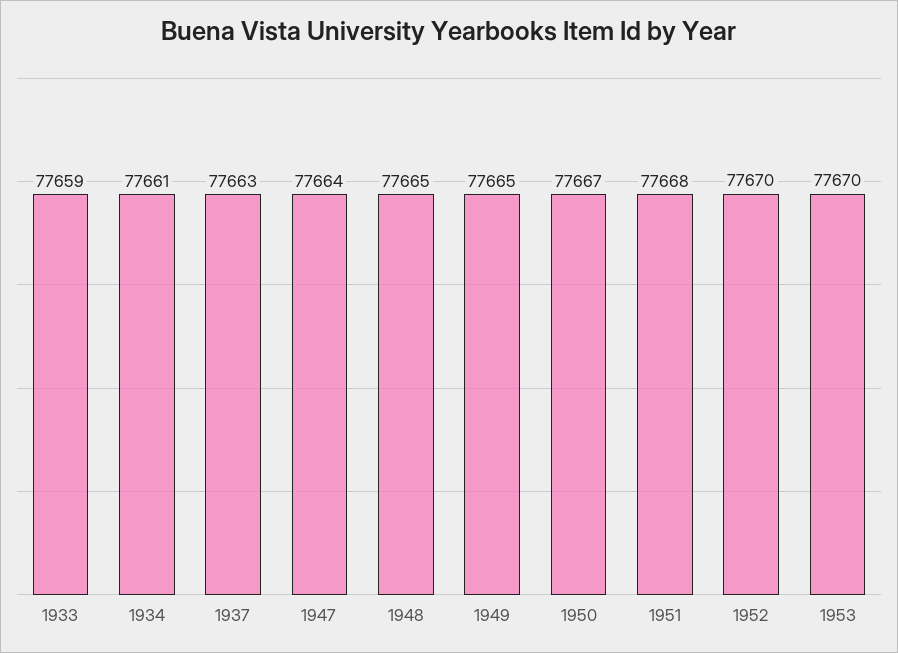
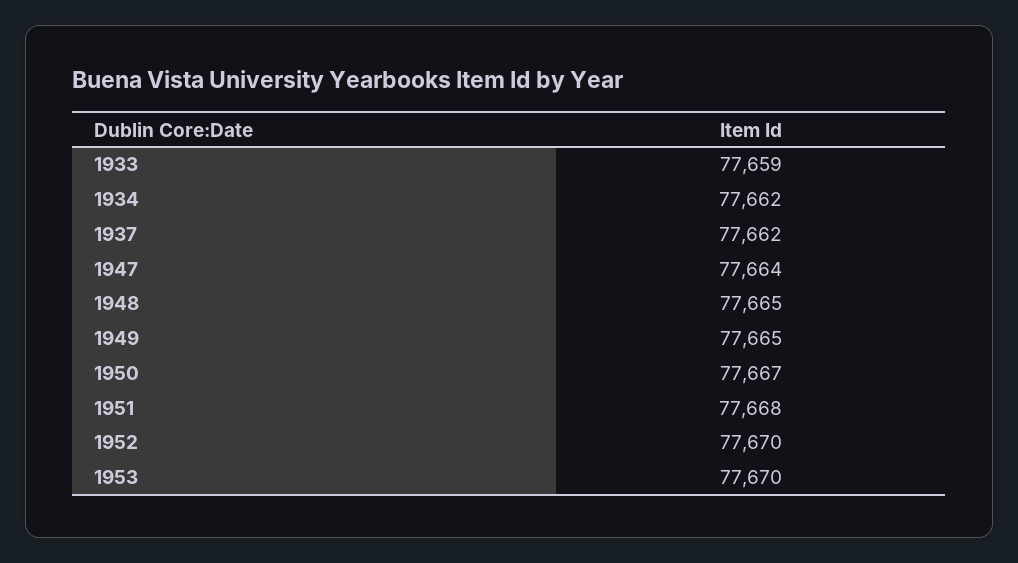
  {
    "1933": 77659,
-   "1934": 77661,
+   "1934": 77662,
-   "1937": 77663,
+   "1937": 77662,
    "1947": 77664,
    "1948": 77665,
    "1949": 77665,
    "1950": 77667,
    "1951": 77668,
    "1952": 77670,
    "1953": 77670
  }

